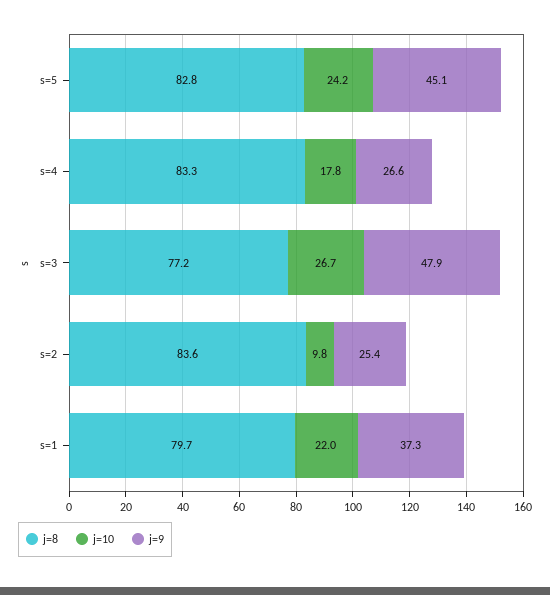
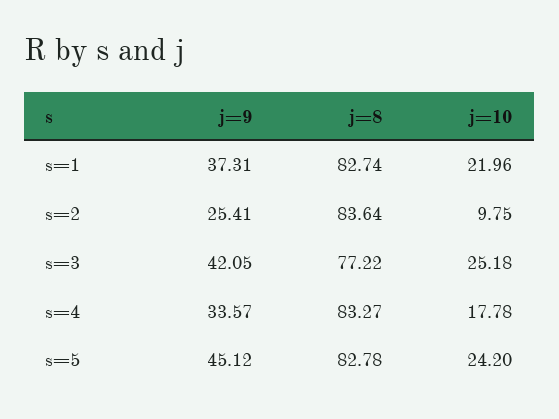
  {
    "j=8": {
      "s=5": 82.78,
      "s=4": 83.27,
      "s=3": 77.22,
      "s=2": 83.64,
-     "s=1": 79.7
+     "s=1": 82.74
    },
    "j=10": {
      "s=5": 24.2,
      "s=4": 17.78,
-     "s=3": 26.7,
+     "s=3": 25.18,
      "s=2": 9.75,
      "s=1": 21.96
    },
    "j=9": {
      "s=5": 45.12,
-     "s=4": 26.6,
+     "s=4": 33.57,
-     "s=3": 47.9,
+     "s=3": 42.05,
      "s=2": 25.41,
      "s=1": 37.31
    }
  }

